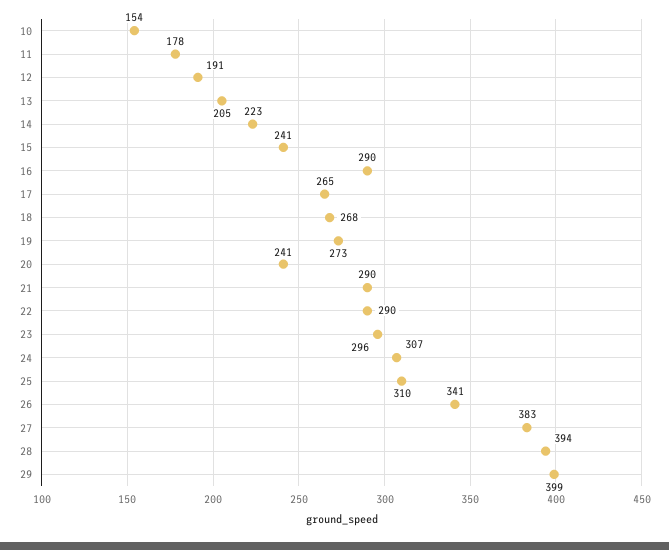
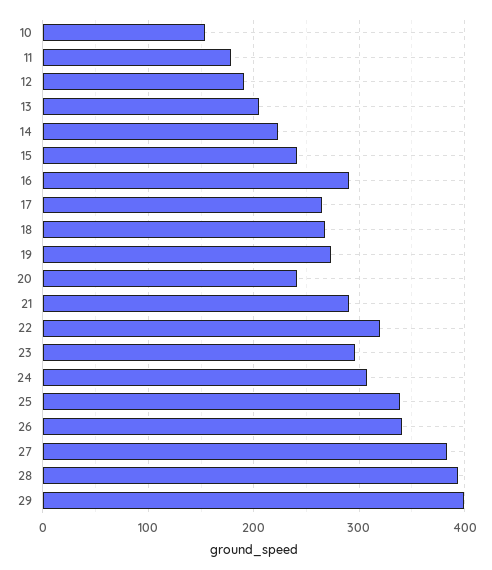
  {
    "10": 154,
    "11": 178,
    "12": 191,
    "13": 205,
    "14": 223,
    "15": 241,
    "16": 290,
    "17": 265,
    "18": 268,
    "19": 273,
    "20": 241,
    "21": 290,
-   "22": 290,
+   "22": 320,
    "23": 296,
    "24": 307,
-   "25": 310,
+   "25": 340,
    "26": 341,
    "27": 383,
    "28": 394,
    "29": 399
  }

